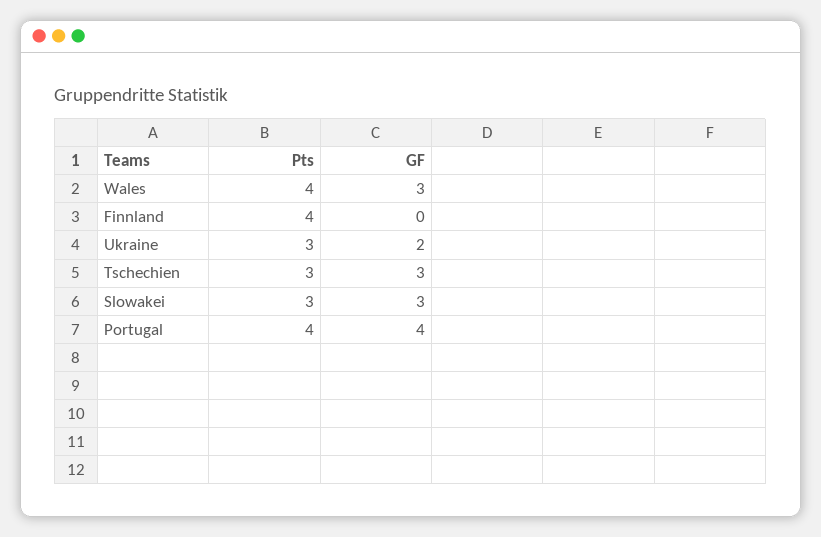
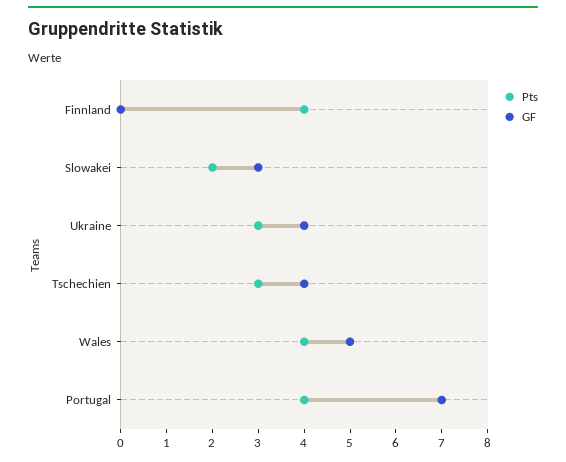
  {
    "Pts": {
      "Wales": 4,
      "Finnland": 4,
      "Ukraine": 3,
      "Tschechien": 3,
-     "Slowakei": 3,
+     "Slowakei": 2,
      "Portugal": 4
    },
    "GF": {
-     "Wales": 3,
+     "Wales": 5,
      "Finnland": 0,
-     "Ukraine": 2,
+     "Ukraine": 4,
-     "Tschechien": 3,
+     "Tschechien": 4,
      "Slowakei": 3,
-     "Portugal": 4
+     "Portugal": 7
    }
  }

